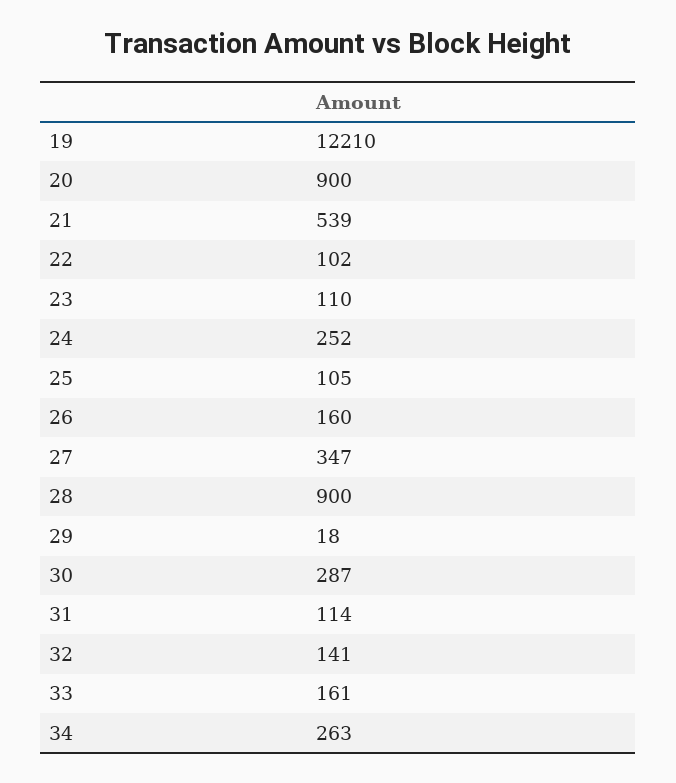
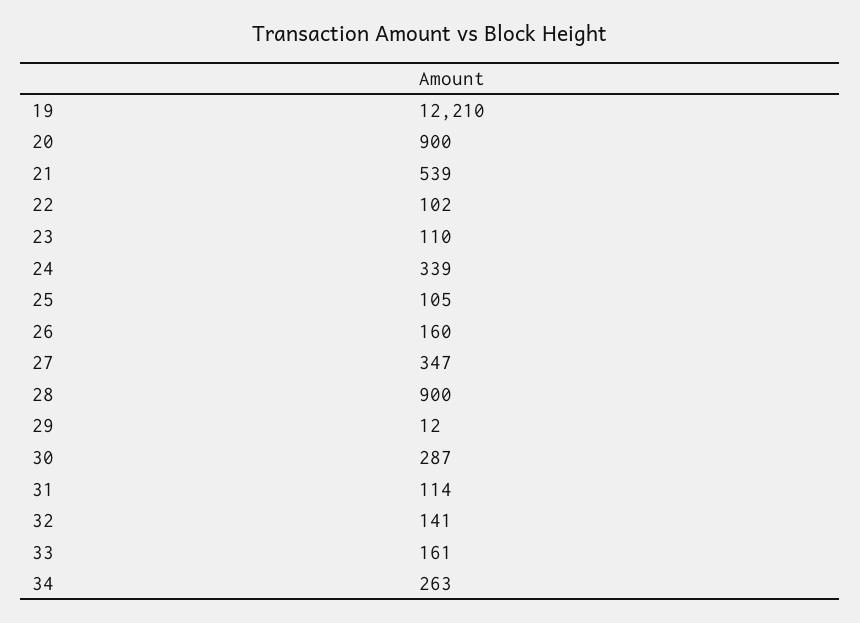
  {
    "19": 12210,
    "20": 900,
    "21": 539,
    "22": 102,
    "23": 110,
-   "24": 252,
+   "24": 339,
    "25": 105,
    "26": 160,
    "27": 347,
    "28": 900,
-   "29": 18,
+   "29": 12,
    "30": 287,
    "31": 114,
    "32": 141,
    "33": 161,
    "34": 263
  }

